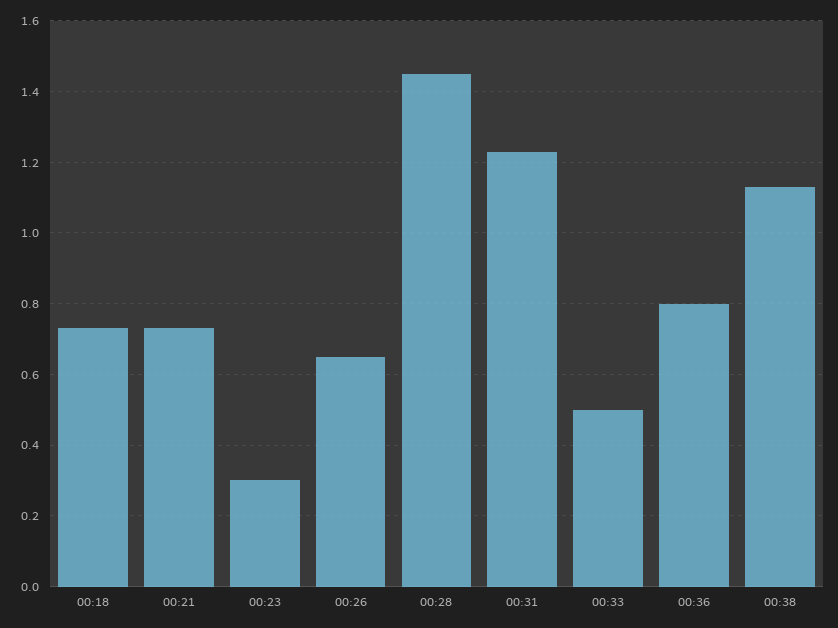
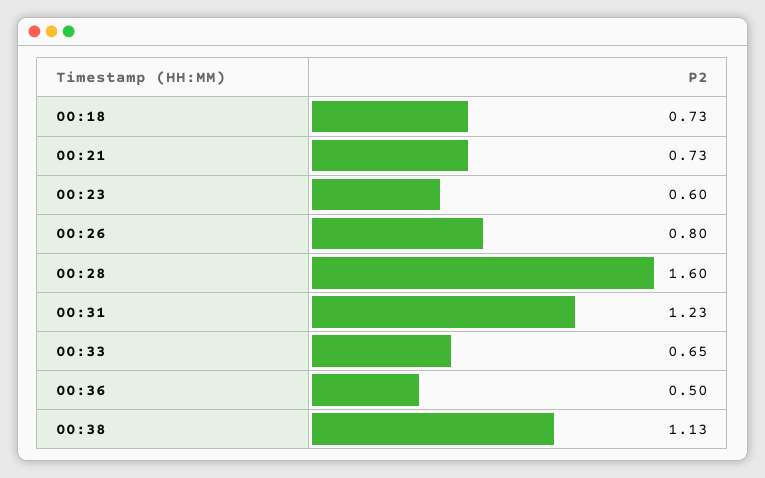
  {
    "00:18": 0.73,
    "00:21": 0.73,
-   "00:23": 0.3,
+   "00:23": 0.6,
-   "00:26": 0.65,
+   "00:26": 0.8,
-   "00:28": 1.45,
+   "00:28": 1.6,
    "00:31": 1.23,
-   "00:33": 0.5,
+   "00:33": 0.65,
-   "00:36": 0.8,
+   "00:36": 0.5,
    "00:38": 1.13
  }

